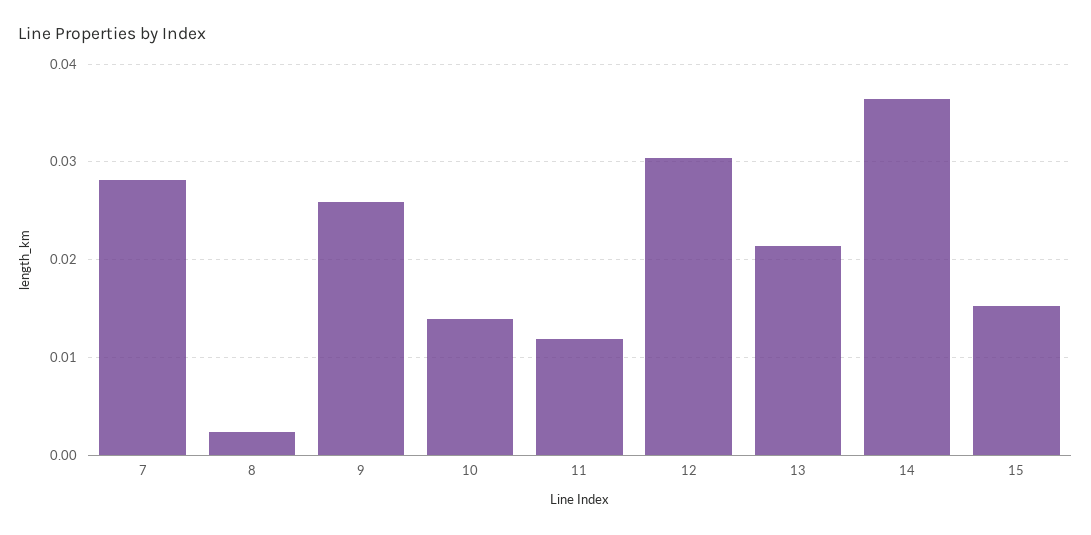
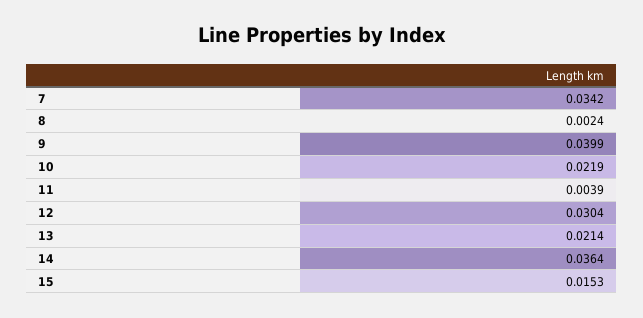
  {
-   "7": 0.028,
+   "7": 0.0342,
    "8": 0.0024,
-   "9": 0.026,
+   "9": 0.0399,
-   "10": 0.014,
+   "10": 0.0219,
-   "11": 0.012,
+   "11": 0.0039,
    "12": 0.0304,
    "13": 0.0214,
    "14": 0.0364,
    "15": 0.0153
  }

